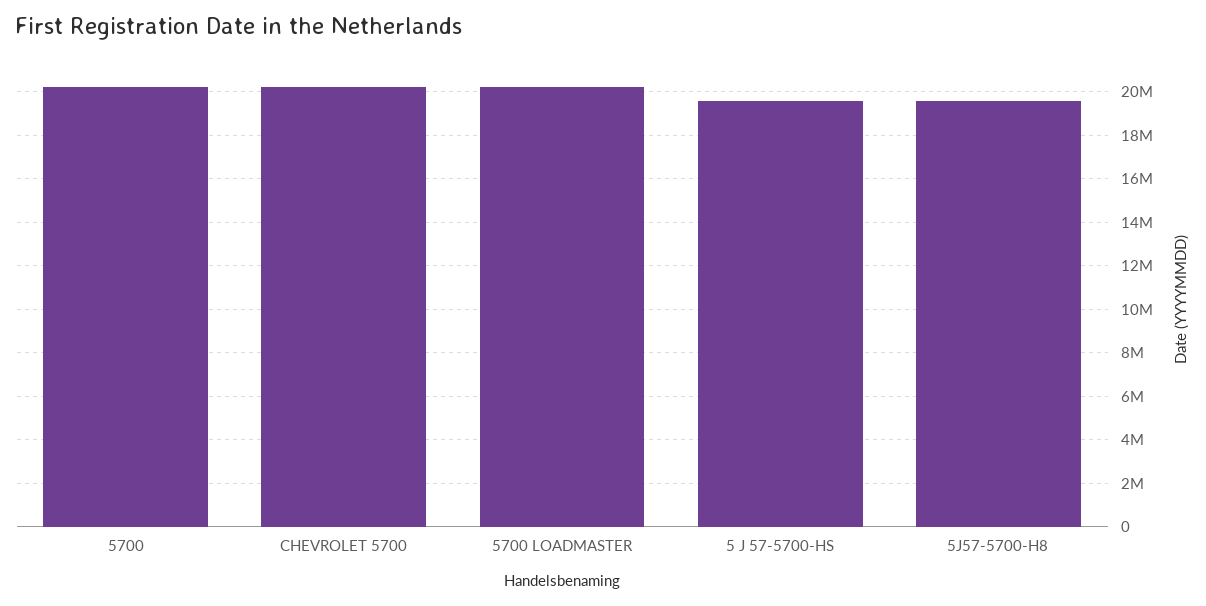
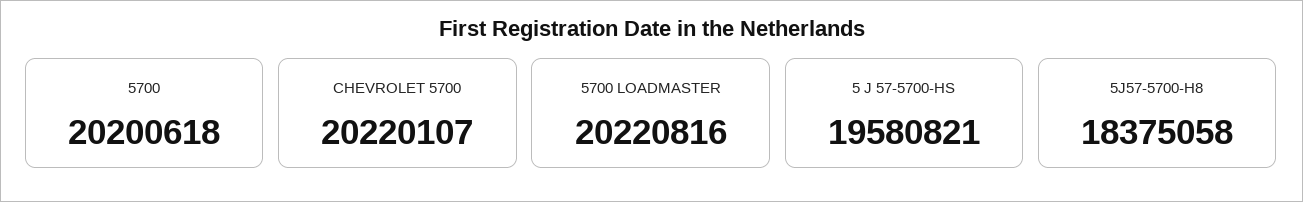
  {
    "5700": 20200618,
    "CHEVROLET 5700": 20220107,
    "5700 LOADMASTER": 20220816,
    "5 J 57-5700-HS": 19580821,
-   "5J57-5700-H8": 19500000
+   "5J57-5700-H8": 18375058
  }

